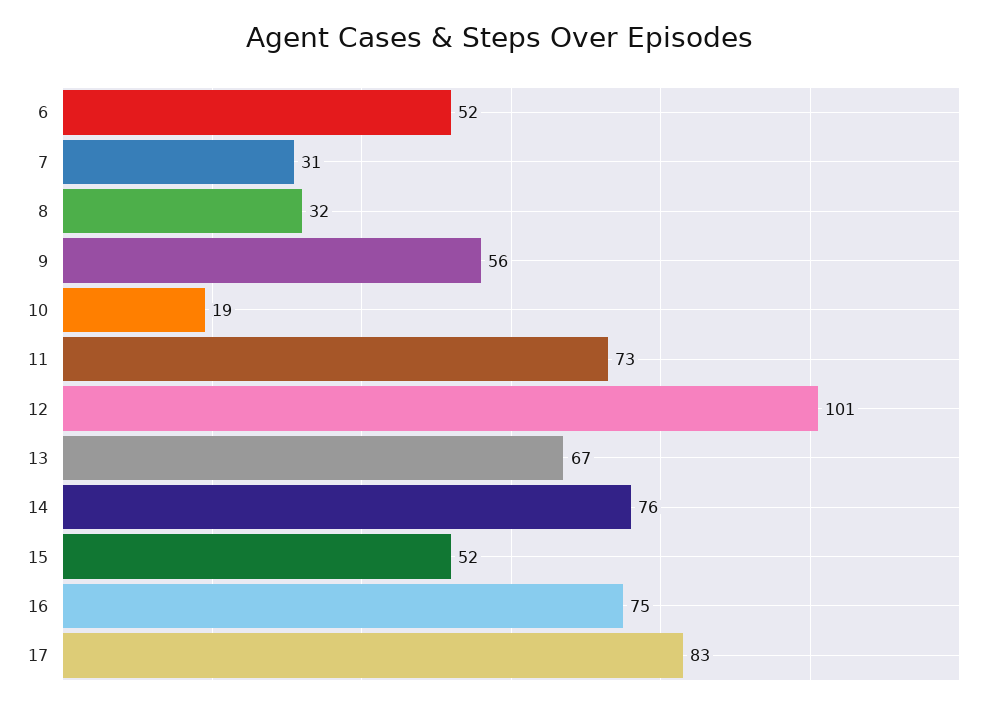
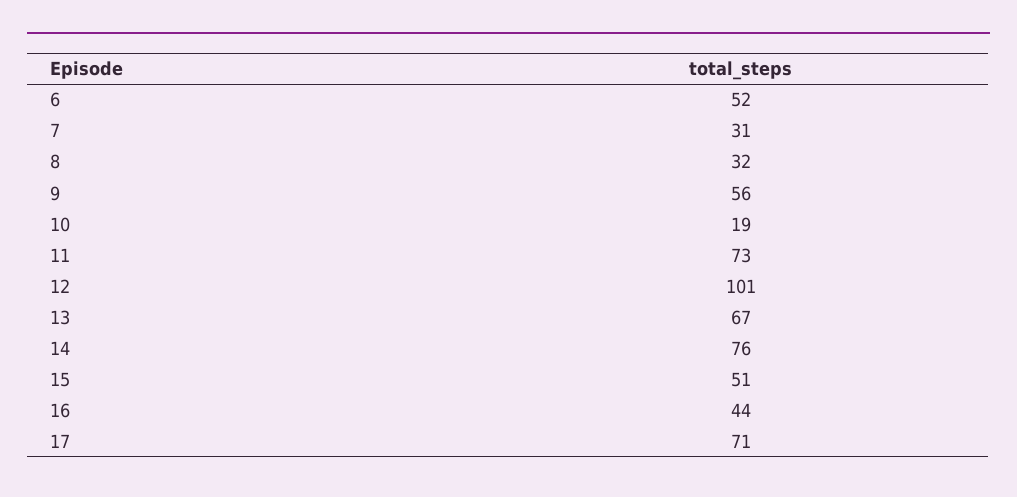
  {
    "6": 52,
    "7": 31,
    "8": 32,
    "9": 56,
    "10": 19,
    "11": 73,
    "12": 101,
    "13": 67,
    "14": 76,
-   "15": 52,
+   "15": 51,
-   "16": 75,
+   "16": 44,
-   "17": 83
+   "17": 71
  }

